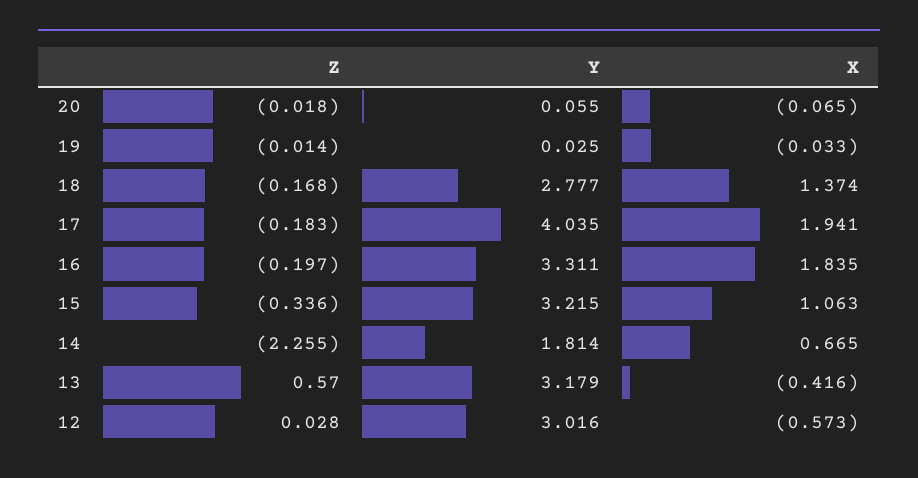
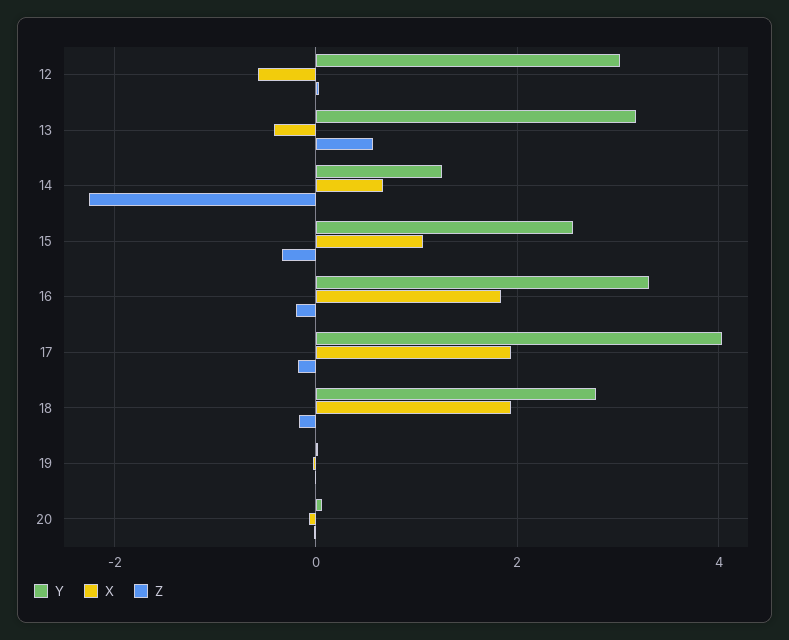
  {
    "Z": {
      "20": -0.018,
      "19": -0.014,
      "18": -0.168,
      "17": -0.183,
      "16": -0.197,
      "15": -0.336,
      "14": -2.255,
      "13": 0.57,
      "12": 0.028
    },
    "Y": {
      "20": 0.055,
      "19": 0.025,
      "18": 2.777,
      "17": 4.035,
      "16": 3.311,
-     "15": 3.215,
+     "15": 2.6,
-     "14": 1.814,
+     "14": 1.2,
      "13": 3.179,
      "12": 3.016
    },
    "X": {
      "20": -0.065,
      "19": -0.033,
-     "18": 1.374,
+     "18": 2,
      "17": 1.941,
      "16": 1.835,
      "15": 1.063,
      "14": 0.665,
      "13": -0.416,
      "12": -0.573
    }
  }

